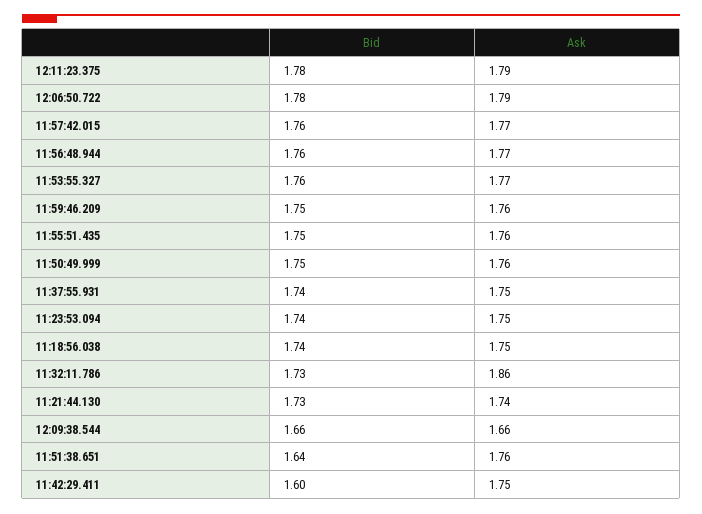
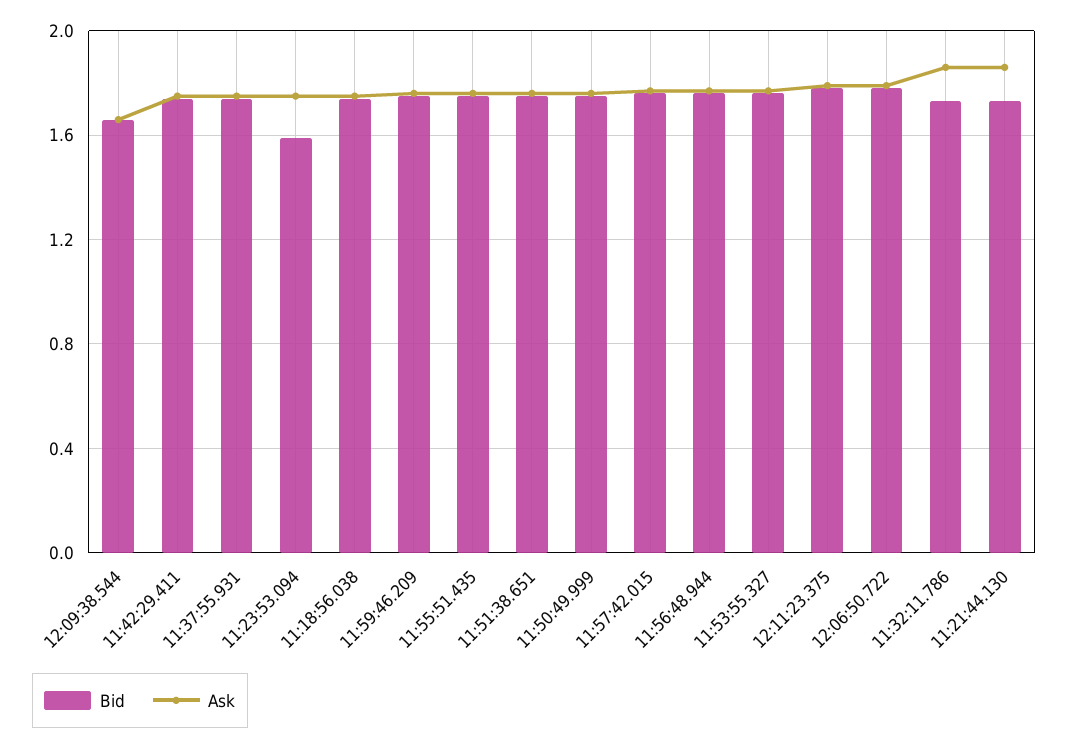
  {
    "Bid": {
      "12:11:23.375": 1.78,
      "12:06:50.722": 1.78,
      "11:57:42.015": 1.76,
      "11:56:48.944": 1.76,
      "11:53:55.327": 1.76,
      "11:59:46.209": 1.75,
      "11:55:51.435": 1.75,
      "11:50:49.999": 1.75,
      "11:37:55.931": 1.74,
-     "11:23:53.094": 1.74,
+     "11:23:53.094": 1.6,
      "11:18:56.038": 1.74,
      "11:32:11.786": 1.73,
      "11:21:44.130": 1.73,
      "12:09:38.544": 1.66,
-     "11:51:38.651": 1.64,
+     "11:51:38.651": 1.75,
-     "11:42:29.411": 1.6
+     "11:42:29.411": 1.75
    },
    "Ask": {
      "12:11:23.375": 1.79,
      "12:06:50.722": 1.79,
      "11:57:42.015": 1.77,
      "11:56:48.944": 1.77,
      "11:53:55.327": 1.77,
      "11:59:46.209": 1.76,
      "11:55:51.435": 1.76,
      "11:50:49.999": 1.76,
      "11:37:55.931": 1.75,
      "11:23:53.094": 1.75,
      "11:18:56.038": 1.75,
      "11:32:11.786": 1.86,
-     "11:21:44.130": 1.74,
+     "11:21:44.130": 1.85,
      "12:09:38.544": 1.66,
      "11:51:38.651": 1.76,
      "11:42:29.411": 1.75
    }
  }

